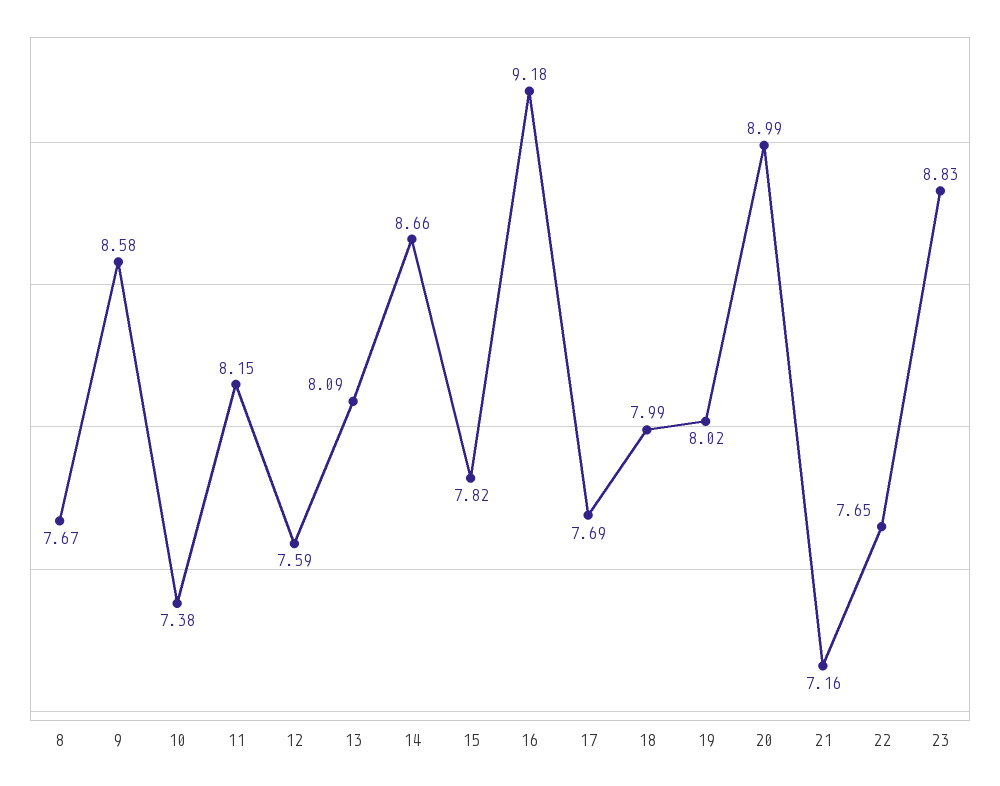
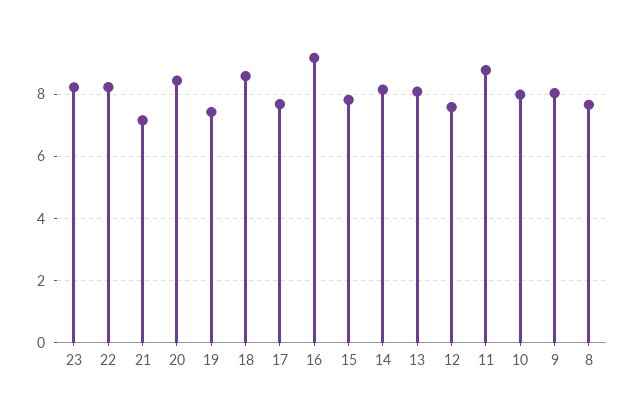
  {
    "8": 7.67,
-   "9": 8.58,
+   "9": 8,
-   "10": 7.38,
+   "10": 8,
-   "11": 8.15,
+   "11": 8.8,
    "12": 7.59,
    "13": 8.09,
-   "14": 8.66,
+   "14": 8.2,
    "15": 7.82,
    "16": 9.18,
    "17": 7.69,
-   "18": 7.99,
+   "18": 8.6,
-   "19": 8.02,
+   "19": 7.4,
-   "20": 8.99,
+   "20": 8.4,
    "21": 7.16,
-   "22": 7.65,
+   "22": 8.2,
-   "23": 8.83
+   "23": 8.2
  }

